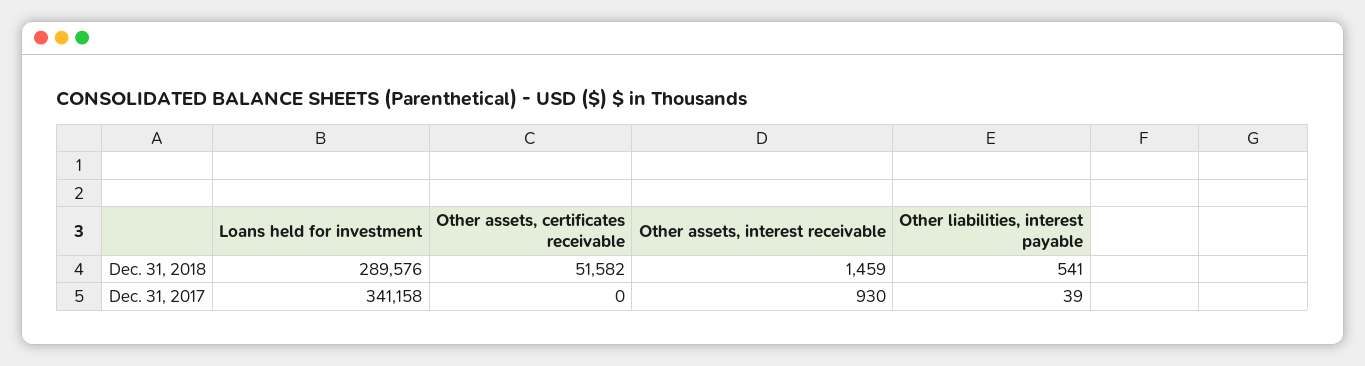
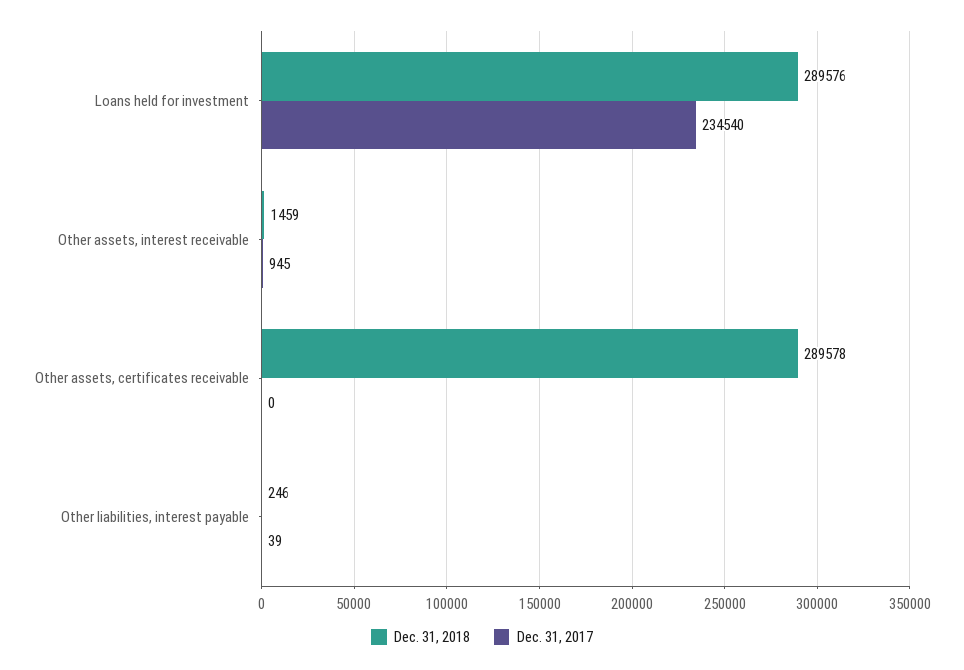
  {
    "Dec. 31, 2018": {
      "Loans held for investment": 289576,
-     "Other assets, certificates receivable": 51582,
+     "Other assets, certificates receivable": 289578,
      "Other assets, interest receivable": 1459,
-     "Other liabilities, interest payable": 541
+     "Other liabilities, interest payable": 246
    },
    "Dec. 31, 2017": {
-     "Loans held for investment": 341158,
+     "Loans held for investment": 234540,
      "Other assets, certificates receivable": 0,
-     "Other assets, interest receivable": 930,
+     "Other assets, interest receivable": 945,
      "Other liabilities, interest payable": 39
    }
  }

